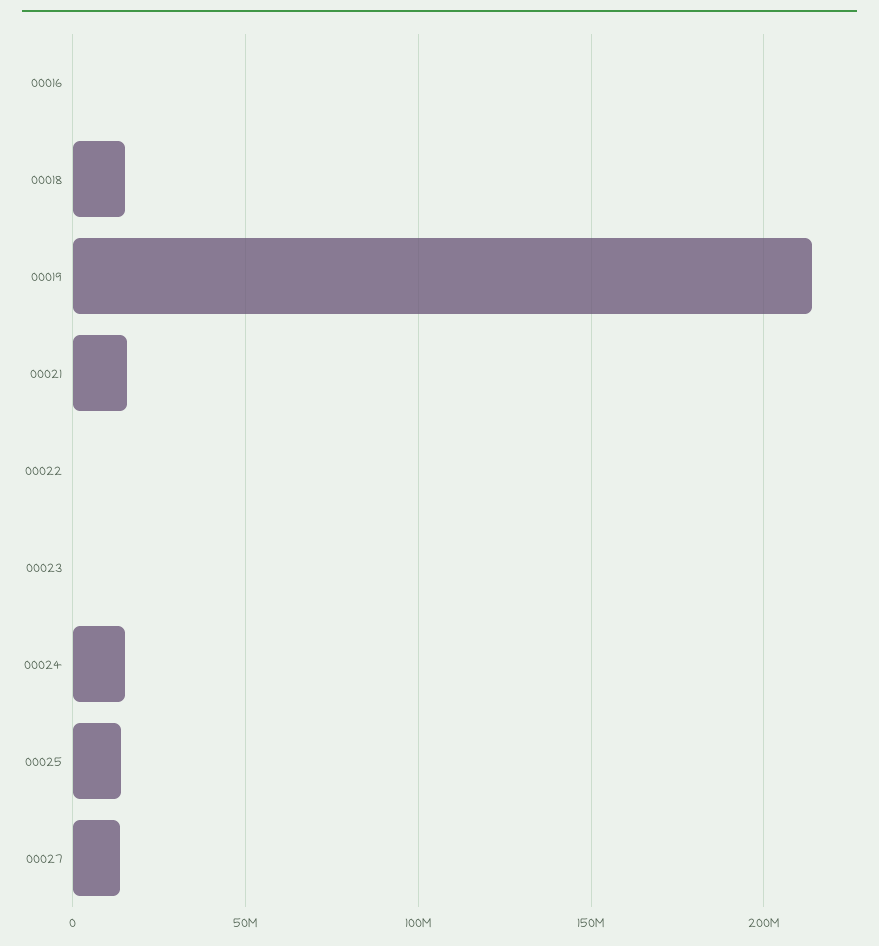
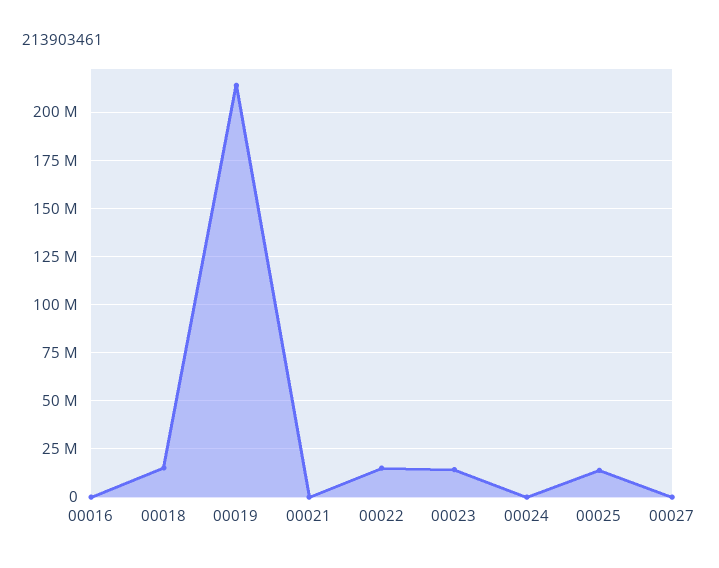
  {
    "00016": 0,
    "00018": 15000000,
    "00019": 215000000,
-   "00021": 15000000,
+   "00021": 0,
-   "00022": 0,
+   "00022": 15000000,
-   "00023": 0,
+   "00023": 15000000,
-   "00024": 15000000,
+   "00024": 0,
    "00025": 15000000,
-   "00027": 15000000
+   "00027": 0
  }

